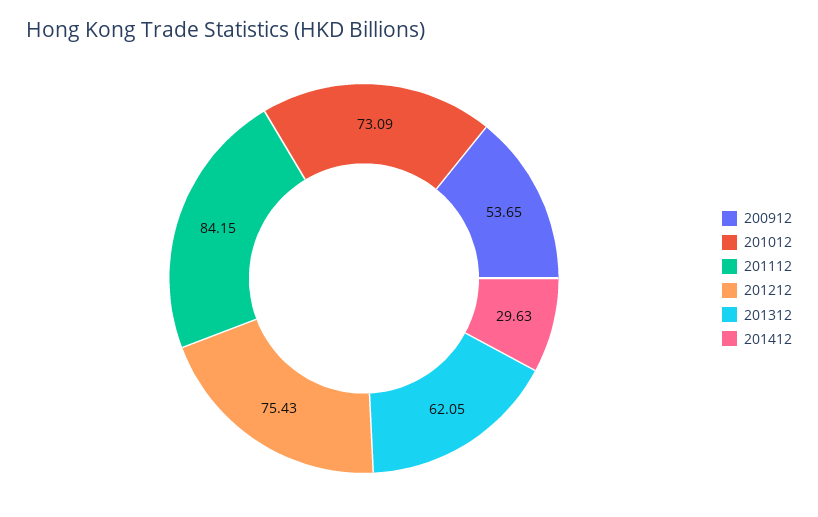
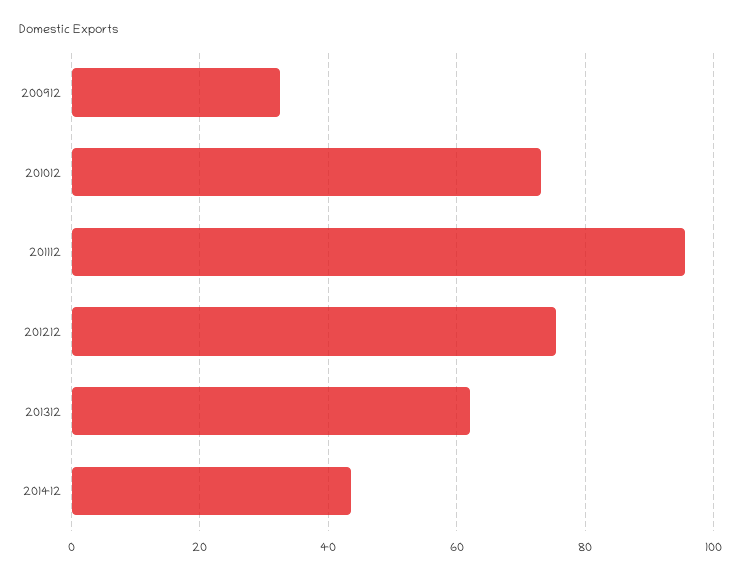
  {
-   "200912": 53.65,
+   "200912": 32,
    "201012": 73.09,
-   "201112": 84.15,
+   "201112": 96,
    "201212": 75.43,
    "201312": 62.05,
-   "201412": 29.63
+   "201412": 44
  }

